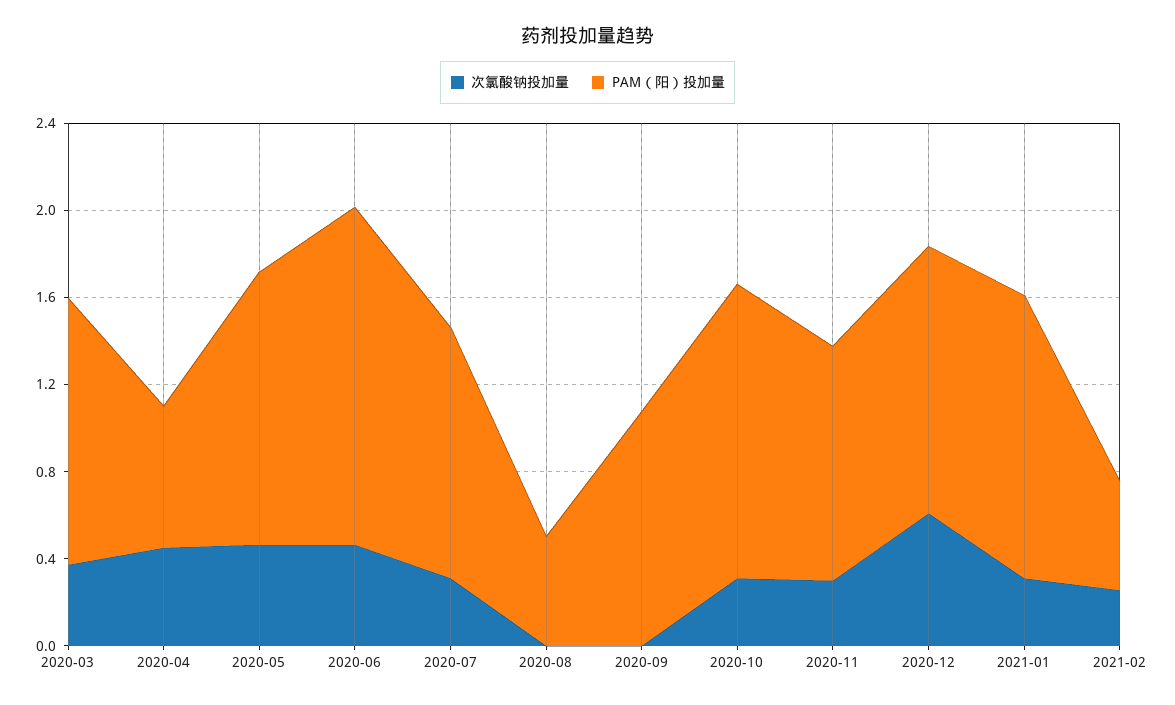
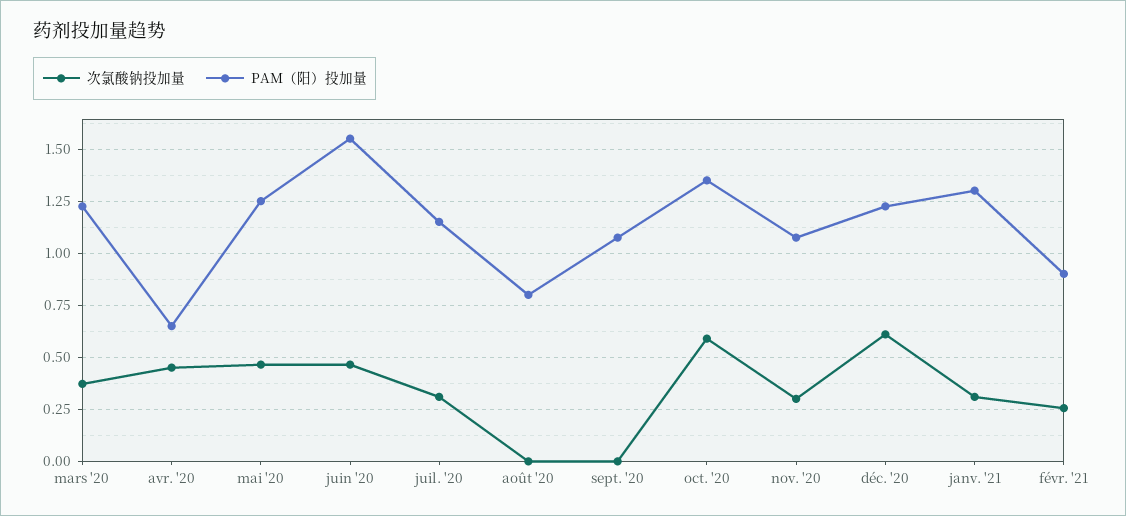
  {
    "次氯酸钠投加量": {
      "2020-03": 0.35,
      "2020-04": 0.45,
      "2020-05": 0.45,
      "2020-06": 0.45,
      "2020-07": 0.3,
      "2020-08": 0,
      "2020-09": 0,
-     "2020-10": 0.3,
+     "2020-10": 0.6,
      "2020-11": 0.3,
      "2020-12": 0.6,
      "2021-01": 0.3,
      "2021-02": 0.25
    },
    "PAM（阳）投加量": {
      "2020-03": 1.25,
      "2020-04": 0.65,
      "2020-05": 1.25,
      "2020-06": 1.55,
      "2020-07": 1.15,
-     "2020-08": 0.5,
+     "2020-08": 0.8,
      "2020-09": 1.1,
      "2020-10": 1.35,
      "2020-11": 1.1,
      "2020-12": 1.25,
      "2021-01": 1.3,
-     "2021-02": 0.5
+     "2021-02": 0.9
    }
  }

